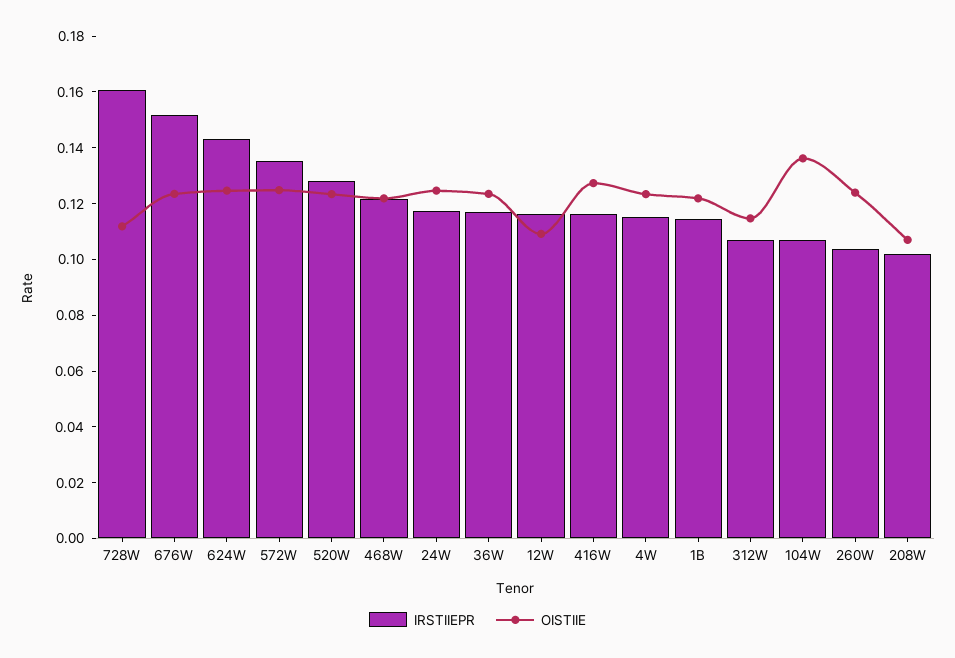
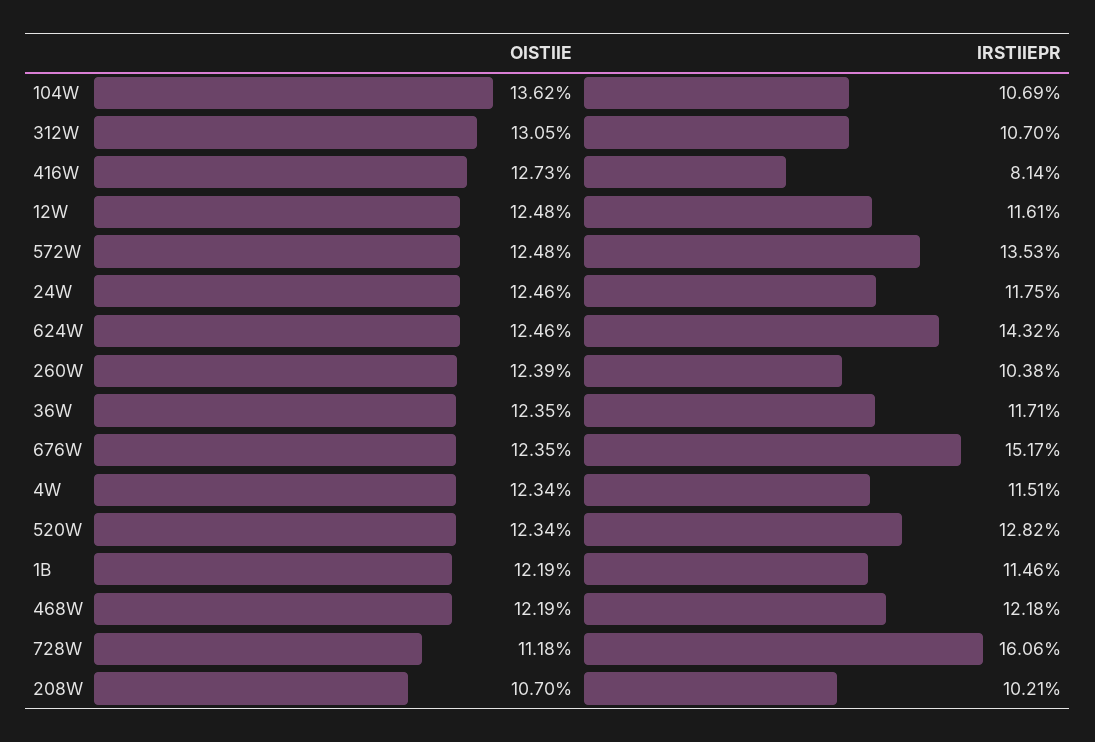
  {
    "IRSTIIEPR": {
      "728W": 0.1606,
      "676W": 0.1517,
      "624W": 0.1432,
      "572W": 0.1353,
      "520W": 0.1282,
      "468W": 0.1218,
      "24W": 0.1175,
      "36W": 0.1171,
      "12W": 0.1161,
-     "416W": 0.115,
+     "416W": 0.0814,
      "4W": 0.1151,
      "1B": 0.1146,
      "312W": 0.107,
      "104W": 0.1069,
      "260W": 0.1038,
      "208W": 0.1021
    },
    "OISTIIE": {
      "728W": 0.1118,
      "676W": 0.1235,
      "624W": 0.1246,
      "572W": 0.1248,
      "520W": 0.1234,
      "468W": 0.1219,
      "24W": 0.1246,
      "36W": 0.1235,
-     "12W": 0.11,
+     "12W": 0.1248,
      "416W": 0.1273,
      "4W": 0.1234,
      "1B": 0.1219,
-     "312W": 0.115,
+     "312W": 0.1305,
      "104W": 0.1362,
      "260W": 0.1239,
      "208W": 0.107
    }
  }

